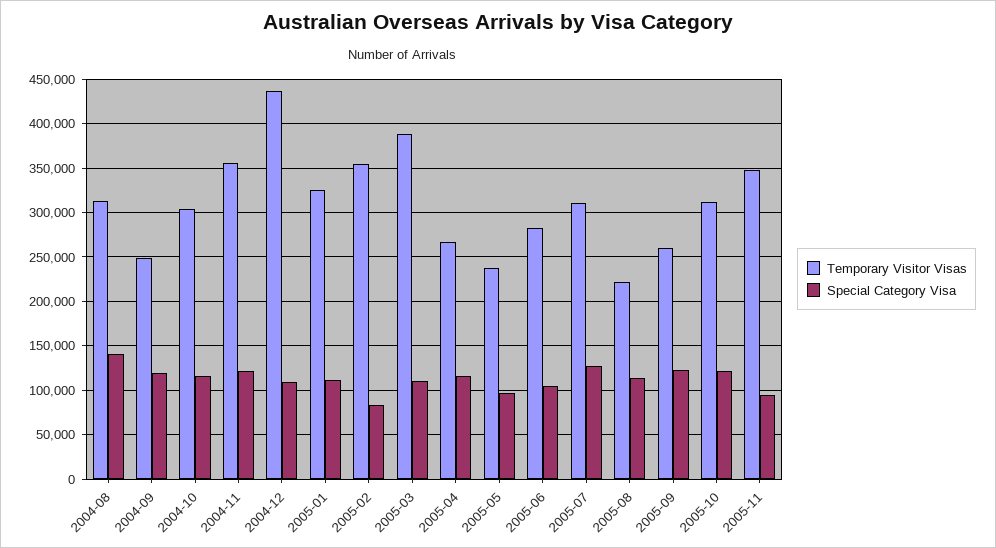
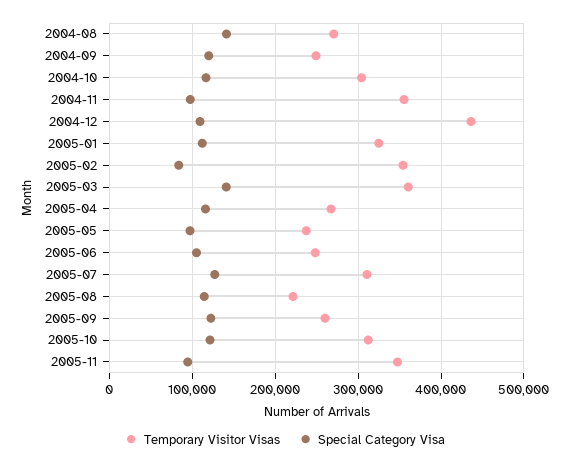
  {
    "Temporary Visitor Visas": {
-     "2004-08": 310000,
+     "2004-08": 270000,
      "2004-09": 250000,
      "2004-10": 300000,
      "2004-11": 360000,
      "2004-12": 440000,
      "2005-01": 320000,
      "2005-02": 350000,
-     "2005-03": 390000,
+     "2005-03": 360000,
      "2005-04": 270000,
      "2005-05": 240000,
-     "2005-06": 280000,
+     "2005-06": 250000,
      "2005-07": 310000,
      "2005-08": 220000,
      "2005-09": 260000,
      "2005-10": 310000,
      "2005-11": 350000
    },
    "Special Category Visa": {
      "2004-08": 140000,
      "2004-09": 120000,
      "2004-10": 120000,
-     "2004-11": 120000,
+     "2004-11": 100000,
      "2004-12": 110000,
      "2005-01": 110000,
      "2005-02": 80000,
-     "2005-03": 110000,
+     "2005-03": 140000,
      "2005-04": 120000,
      "2005-05": 100000,
      "2005-06": 110000,
      "2005-07": 130000,
      "2005-08": 110000,
      "2005-09": 120000,
      "2005-10": 120000,
      "2005-11": 90000
    }
  }

